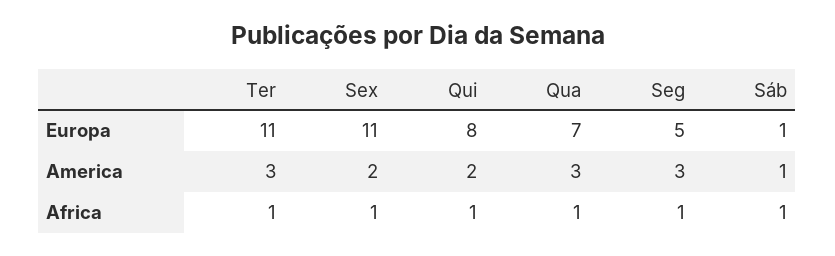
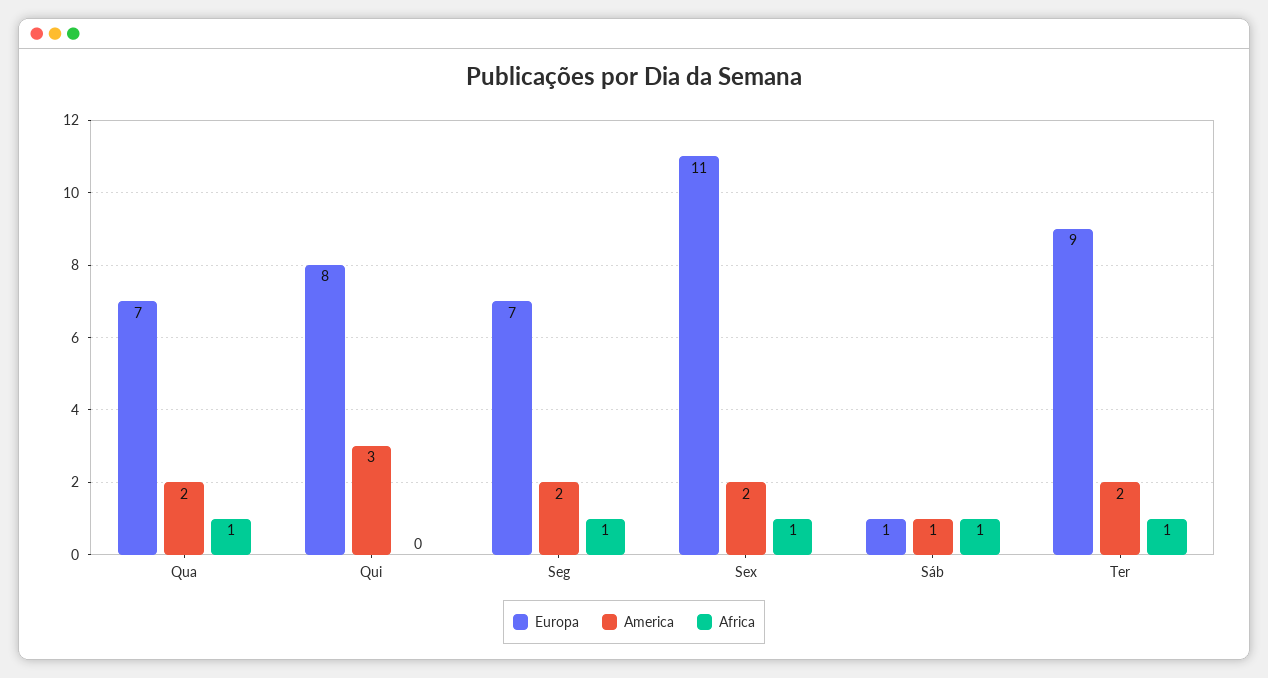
  {
    "Europa": {
-     "Ter": 11,
+     "Ter": 9,
      "Sex": 11,
      "Qui": 8,
      "Qua": 7,
-     "Seg": 5,
+     "Seg": 7,
      "Sáb": 1
    },
    "America": {
-     "Ter": 3,
+     "Ter": 2,
      "Sex": 2,
-     "Qui": 2,
+     "Qui": 3,
-     "Qua": 3,
+     "Qua": 2,
-     "Seg": 3,
+     "Seg": 2,
      "Sáb": 1
    },
    "Africa": {
      "Ter": 1,
      "Sex": 1,
-     "Qui": 1,
+     "Qui": 0,
      "Qua": 1,
      "Seg": 1,
      "Sáb": 1
    }
  }

